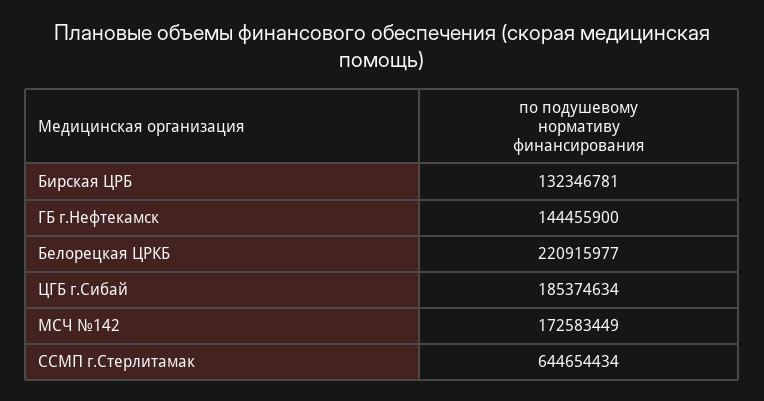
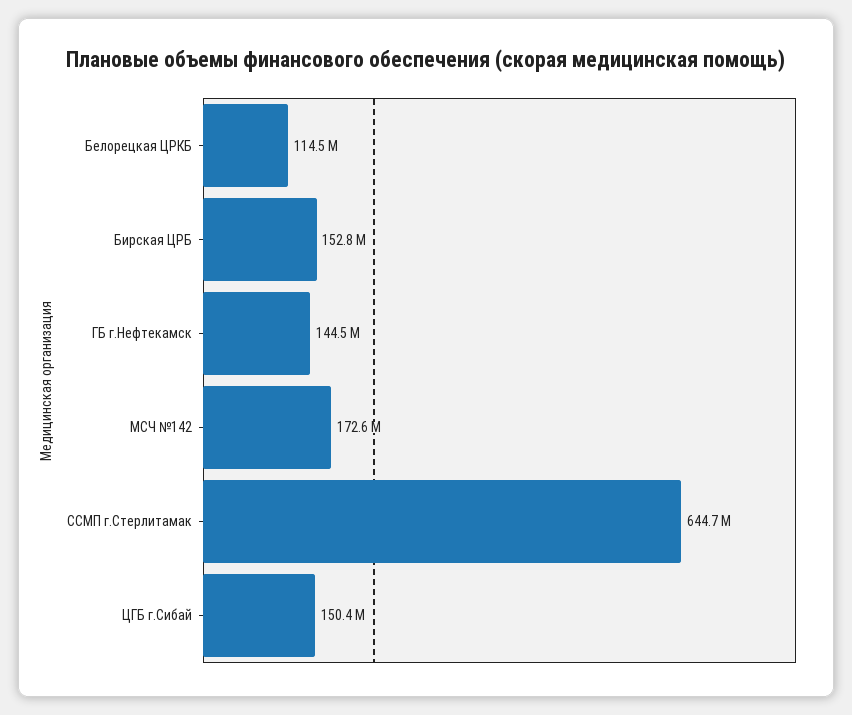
  {
-   "Бирская ЦРБ": 132346781,
+   "Бирская ЦРБ": 152800000,
    "ГБ г.Нефтекамск": 144455900,
-   "Белорецкая ЦРКБ": 220915977,
+   "Белорецкая ЦРКБ": 114500000,
-   "ЦГБ г.Сибай": 185374634,
+   "ЦГБ г.Сибай": 150400000,
    "МСЧ №142": 172583449,
    "ССМП г.Стерлитамак": 644654434
  }

